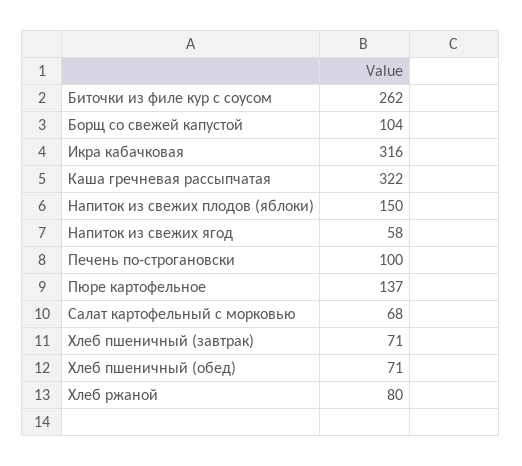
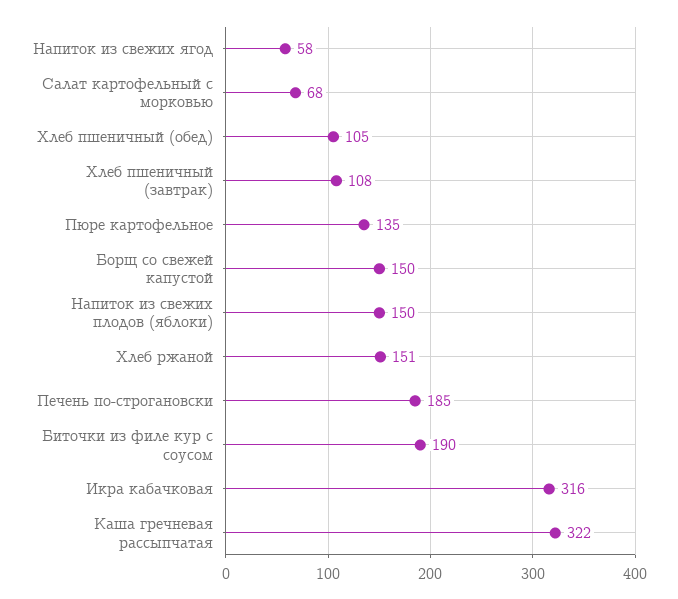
  {
-   "Биточки из филе кур с соусом": 262,
+   "Биточки из филе кур с соусом": 190,
-   "Борщ со свежей капустой": 104,
+   "Борщ со свежей капустой": 150,
    "Икра кабачковая": 316,
    "Каша гречневая рассыпчатая": 322,
    "Напиток из свежих плодов (яблоки)": 150,
    "Напиток из свежих ягод": 58,
-   "Печень по-строгановски": 100,
+   "Печень по-строгановски": 185,
-   "Пюре картофельное": 137,
+   "Пюре картофельное": 135,
    "Салат картофельный с морковью": 68,
-   "Хлеб пшеничный (завтрак)": 71,
+   "Хлеб пшеничный (завтрак)": 108,
-   "Хлеб пшеничный (обед)": 71,
+   "Хлеб пшеничный (обед)": 105,
-   "Хлеб ржаной": 80
+   "Хлеб ржаной": 151
  }

